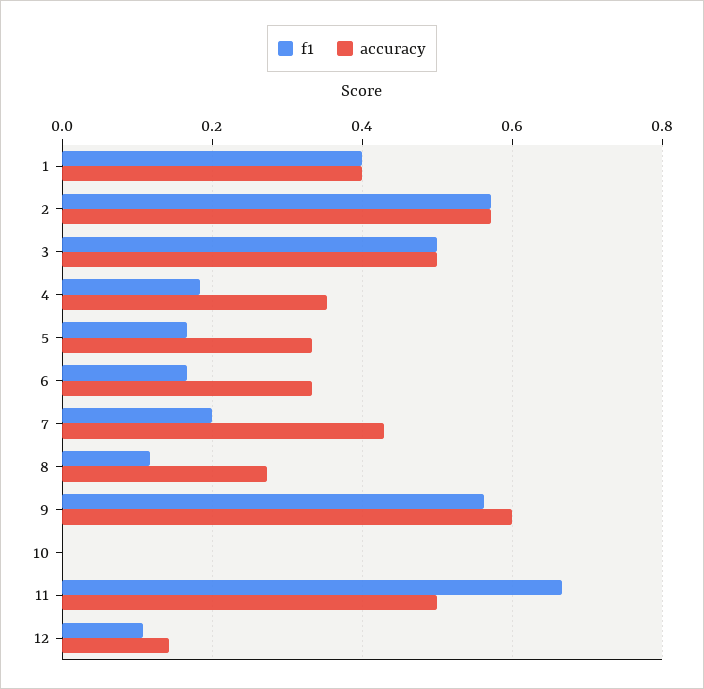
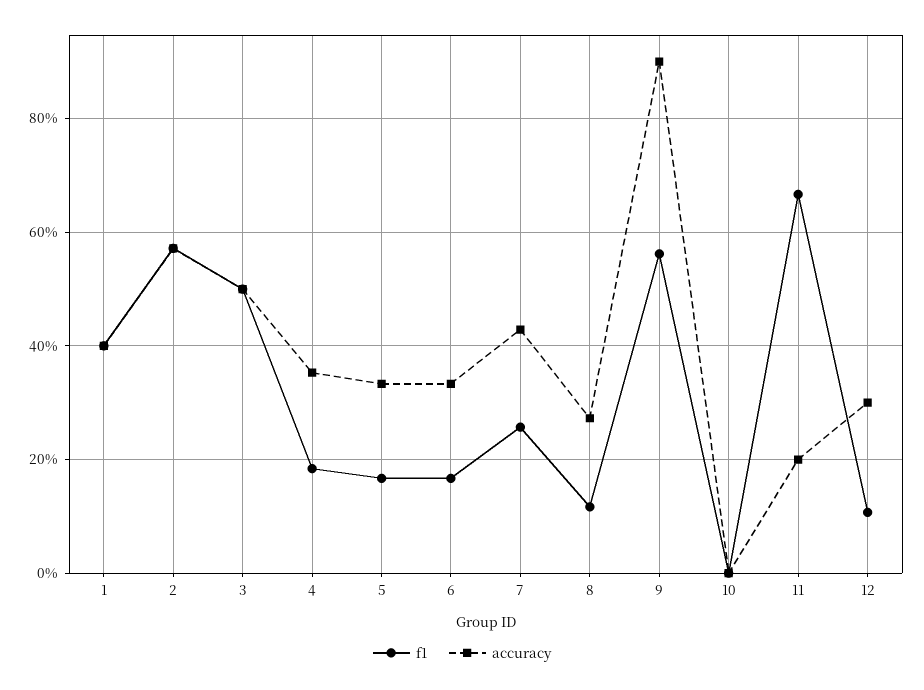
  {
    "f1": {
      "1": 0.4,
      "2": 0.58,
      "3": 0.5,
      "4": 0.18,
      "5": 0.16,
      "6": 0.16,
-     "7": 0.2,
+     "7": 0.26,
      "8": 0.12,
      "9": 0.56,
      "10": 0,
      "11": 0.66,
      "12": 0.1
    },
    "accuracy": {
      "1": 0.4,
      "2": 0.58,
      "3": 0.5,
      "4": 0.36,
      "5": 0.34,
      "6": 0.34,
      "7": 0.42,
      "8": 0.28,
-     "9": 0.6,
+     "9": 0.9,
      "10": 0,
-     "11": 0.5,
+     "11": 0.2,
-     "12": 0.14
+     "12": 0.3
    }
  }

